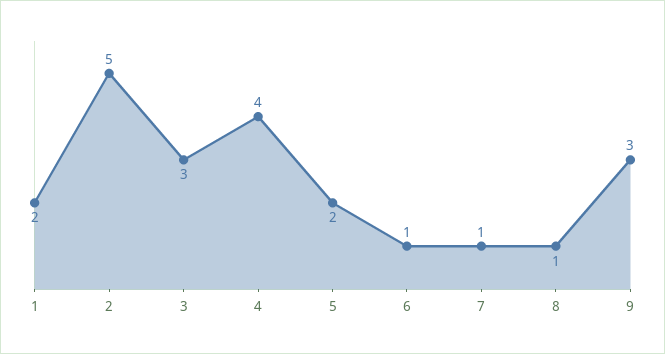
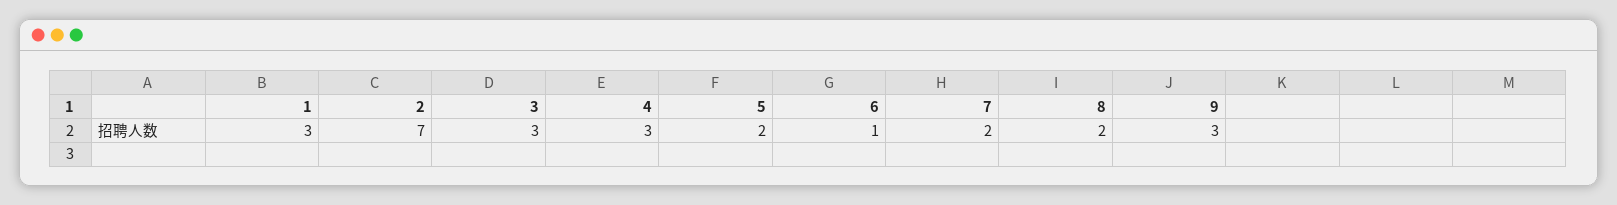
  {
-   "1": 2,
+   "1": 3,
-   "2": 5,
+   "2": 7,
    "3": 3,
-   "4": 4,
+   "4": 3,
    "5": 2,
    "6": 1,
-   "7": 1,
+   "7": 2,
-   "8": 1,
+   "8": 2,
    "9": 3
  }

